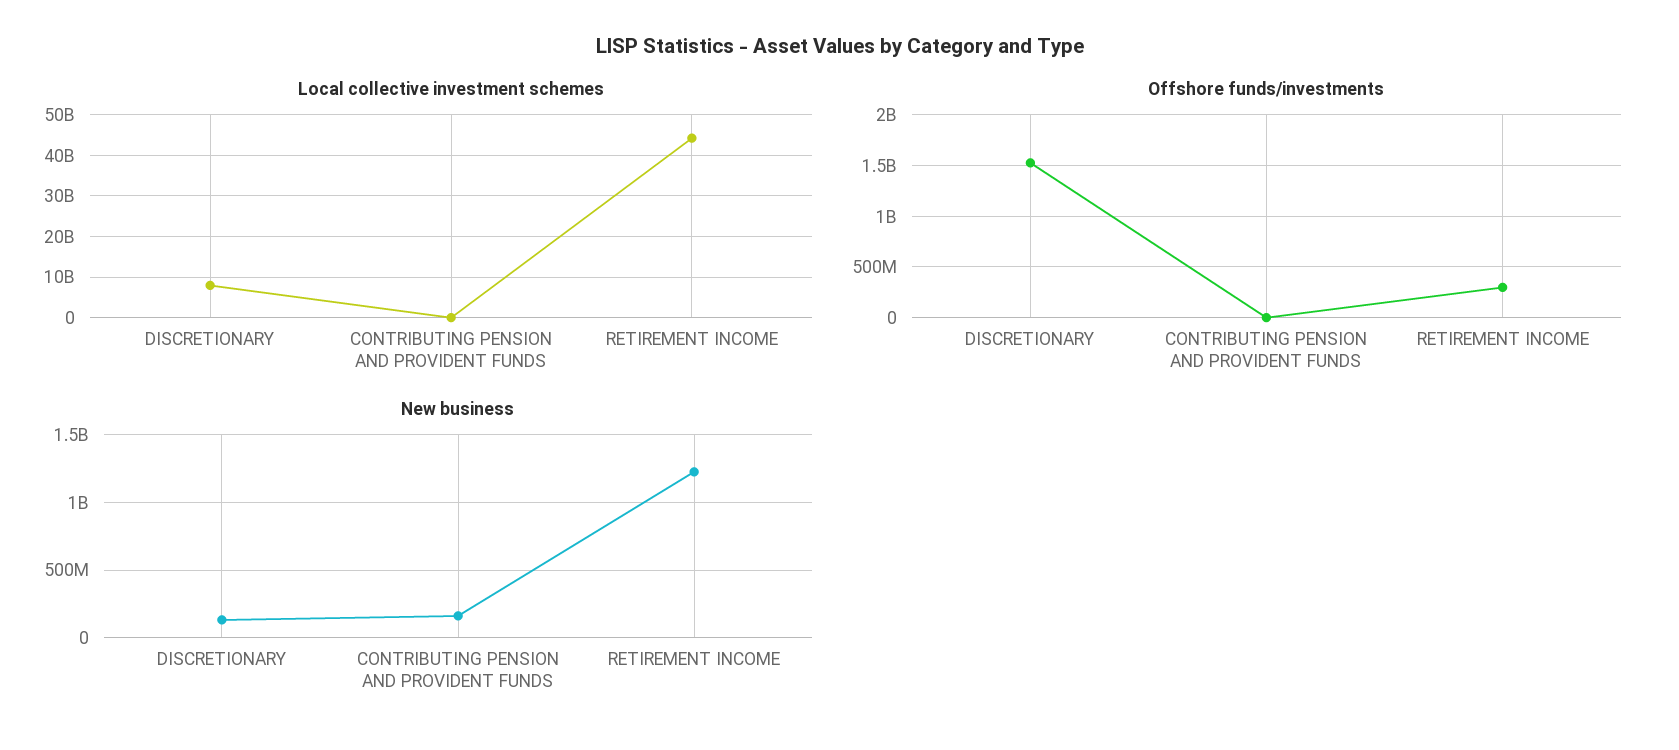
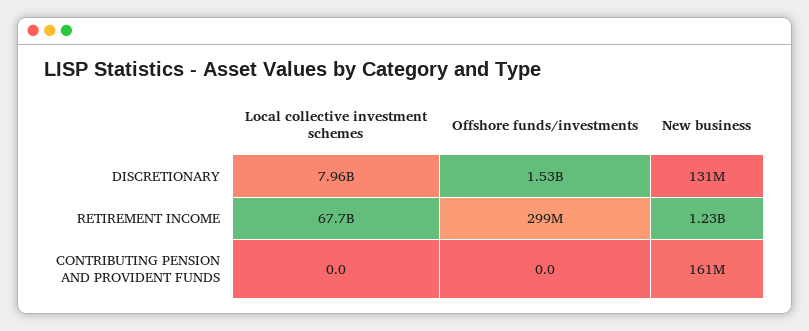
  {
    "Local collective investment schemes": {
      "DISCRETIONARY": 7960000000,
      "CONTRIBUTING PENSION AND PROVIDENT FUNDS": 0,
-     "RETIREMENT INCOME": 44000000000
+     "RETIREMENT INCOME": 67700000000
    },
    "Offshore funds/investments": {
      "DISCRETIONARY": 1530000000,
      "CONTRIBUTING PENSION AND PROVIDENT FUNDS": 0,
      "RETIREMENT INCOME": 299000000
    },
    "New business": {
      "DISCRETIONARY": 131000000,
      "CONTRIBUTING PENSION AND PROVIDENT FUNDS": 161000000,
      "RETIREMENT INCOME": 1230000000
    }
  }

